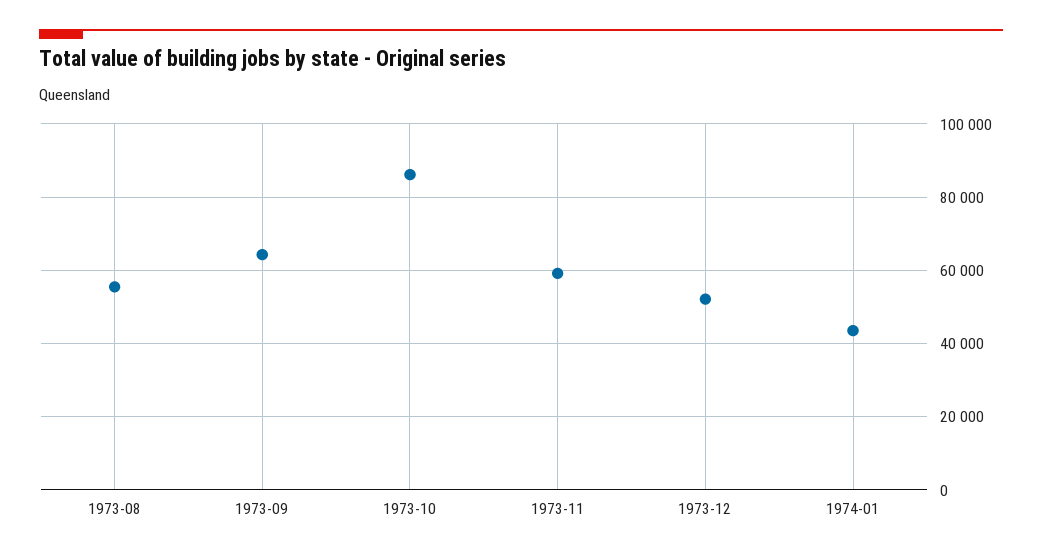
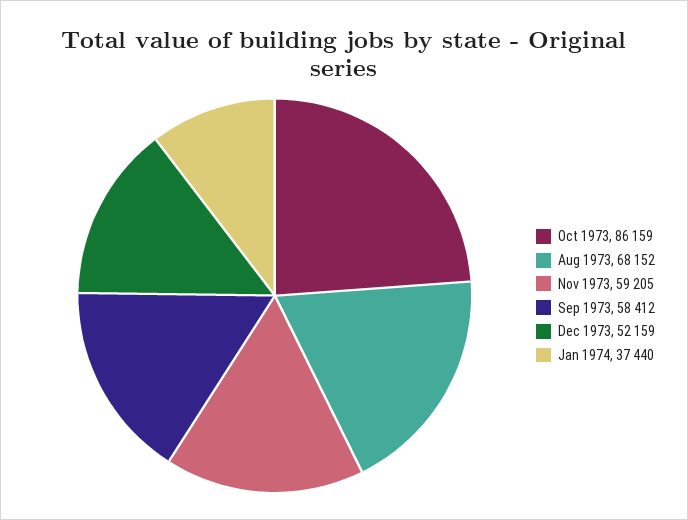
  {
-   "1973-08": 56000,
+   "1973-08": 68152,
-   "1973-09": 64000,
+   "1973-09": 58412,
    "1973-10": 86159,
    "1973-11": 59205,
    "1973-12": 52159,
-   "1974-01": 44000
+   "1974-01": 37440
  }

